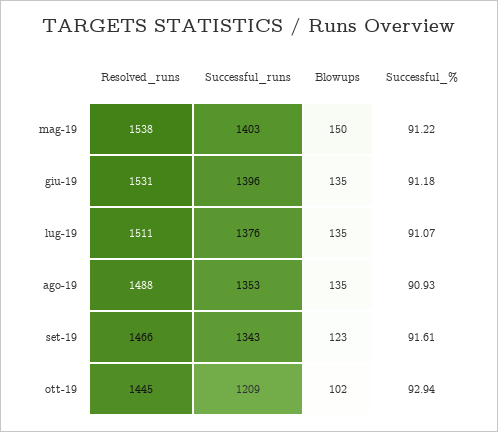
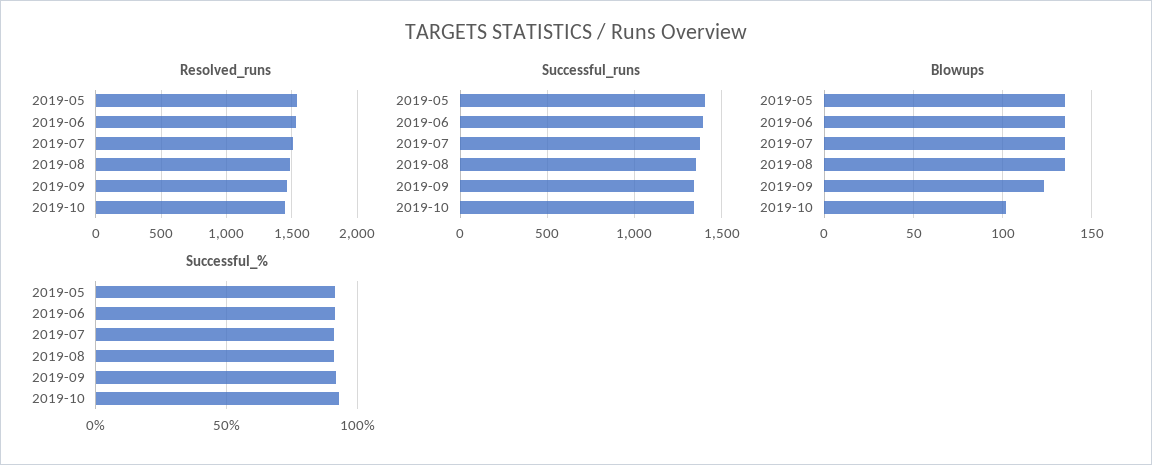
  {
    "Resolved_runs": {
      "mag-19": 1538,
      "giu-19": 1531,
      "lug-19": 1511,
      "ago-19": 1488,
      "set-19": 1466,
      "ott-19": 1445
    },
    "Successful_runs": {
      "mag-19": 1403,
      "giu-19": 1396,
      "lug-19": 1376,
      "ago-19": 1353,
      "set-19": 1343,
-     "ott-19": 1209
+     "ott-19": 1350
    },
    "Blowups": {
-     "mag-19": 150,
+     "mag-19": 135,
      "giu-19": 135,
      "lug-19": 135,
      "ago-19": 135,
      "set-19": 123,
      "ott-19": 102
    },
    "Successful_%": {
      "mag-19": 91.22,
      "giu-19": 91.18,
      "lug-19": 91.07,
      "ago-19": 90.93,
      "set-19": 91.61,
      "ott-19": 92.94
    }
  }

